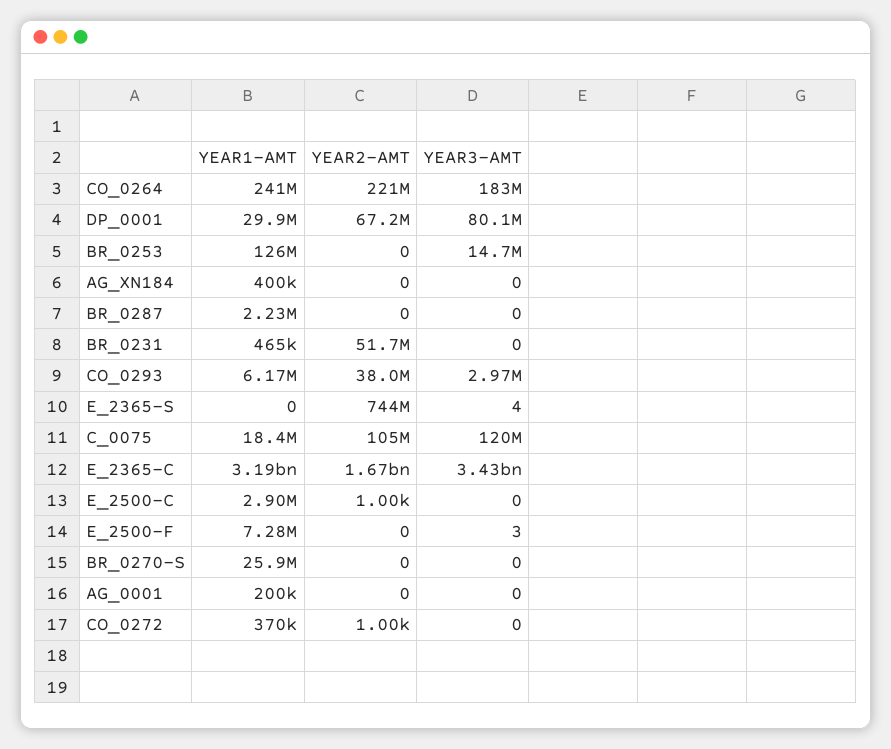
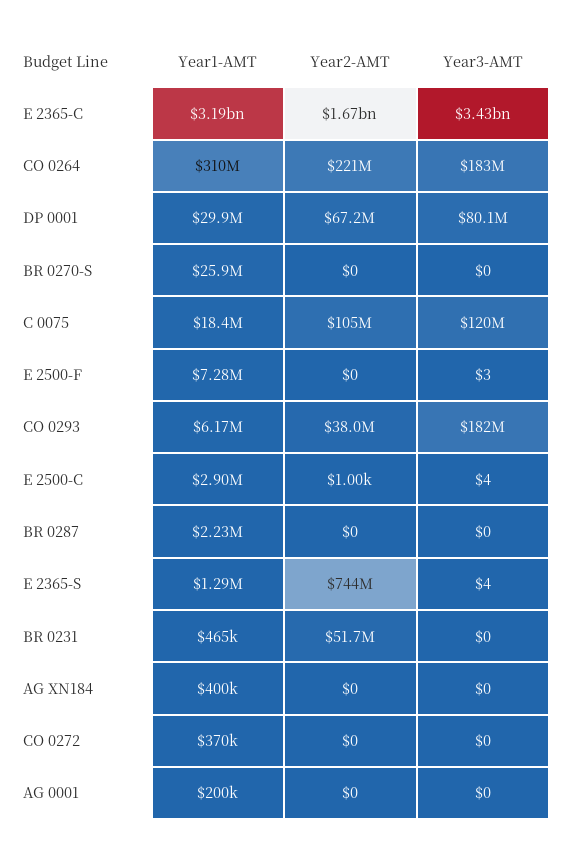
  {
    "YEAR1-AMT": {
-     "CO_0264": 241000000,
+     "CO_0264": 310000000,
      "DP_0001": 29900000,
-     "BR_0253": 126000000,
      "AG_XN184": 400000,
      "BR_0287": 2230000,
      "BR_0231": 465000,
      "CO_0293": 6170000,
-     "E_2365-S": 0,
+     "E_2365-S": 1290000,
      "C_0075": 18400000,
      "E_2365-C": 3190000000,
      "E_2500-C": 2900000,
      "E_2500-F": 7280000,
      "BR_0270-S": 25900000,
      "AG_0001": 200000,
      "CO_0272": 370000
    },
    "YEAR2-AMT": {
      "CO_0264": 221000000,
      "DP_0001": 67200000,
-     "BR_0253": 0,
      "AG_XN184": 0,
      "BR_0287": 0,
      "BR_0231": 51700000,
      "CO_0293": 38000000,
      "E_2365-S": 744000000,
      "C_0075": 105000000,
      "E_2365-C": 1670000000,
      "E_2500-C": 1000,
      "E_2500-F": 0,
      "BR_0270-S": 0,
      "AG_0001": 0,
-     "CO_0272": 1000
+     "CO_0272": 0
    },
    "YEAR3-AMT": {
      "CO_0264": 183000000,
      "DP_0001": 80100000,
-     "BR_0253": 14700000,
      "AG_XN184": 0,
      "BR_0287": 0,
      "BR_0231": 0,
-     "CO_0293": 2970000,
+     "CO_0293": 182000000,
      "E_2365-S": 4,
      "C_0075": 120000000,
      "E_2365-C": 3430000000,
-     "E_2500-C": 0,
+     "E_2500-C": 4,
      "E_2500-F": 3,
      "BR_0270-S": 0,
      "AG_0001": 0,
      "CO_0272": 0
    }
  }

